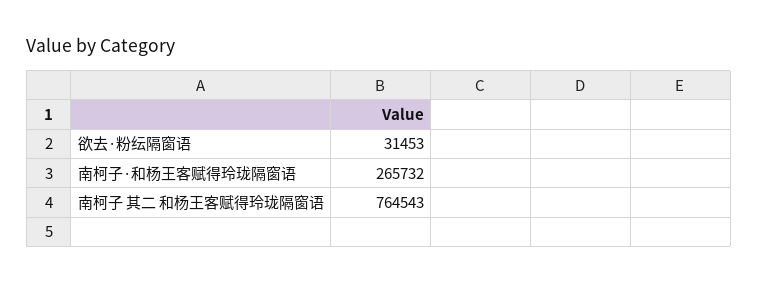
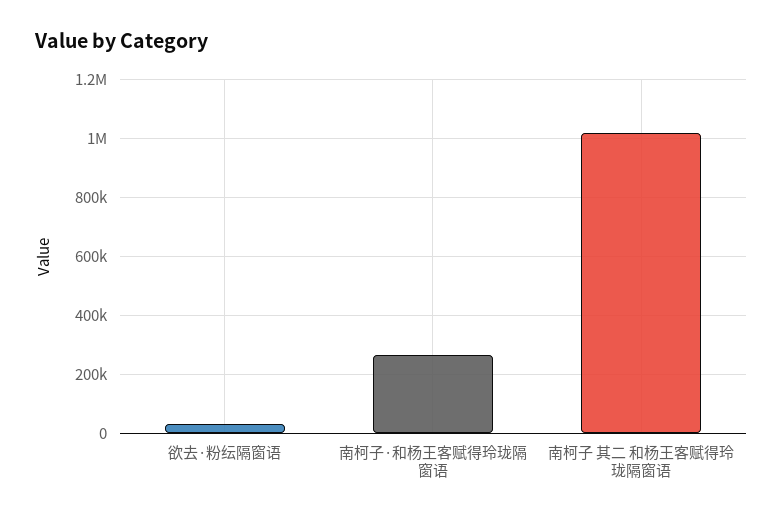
  {
    "欲去·粉纭隔窗语": 31453,
    "南柯子·和杨王客赋得玲珑隔窗语": 265732,
-   "南柯子 其二 和杨王客赋得玲珑隔窗语": 764543
+   "南柯子 其二 和杨王客赋得玲珑隔窗语": 1025000
  }

